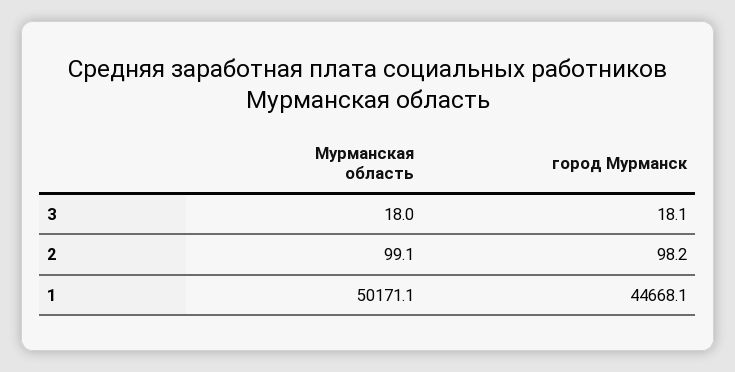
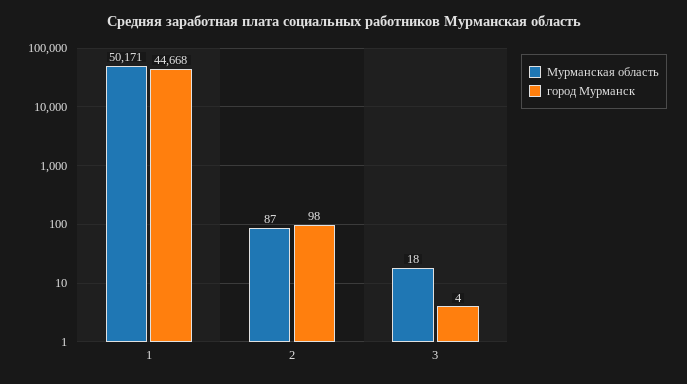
  {
    "Мурманская область": {
      "3": 18,
-     "2": 99.1,
+     "2": 87,
      "1": 50171.1
    },
    "город Мурманск": {
-     "3": 18.1,
+     "3": 4,
      "2": 98.2,
      "1": 44668.1
    }
  }

